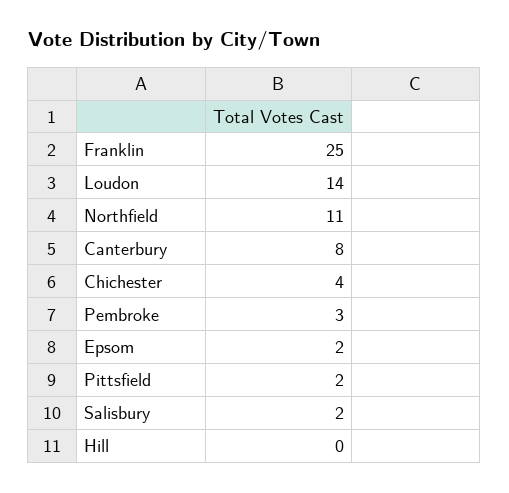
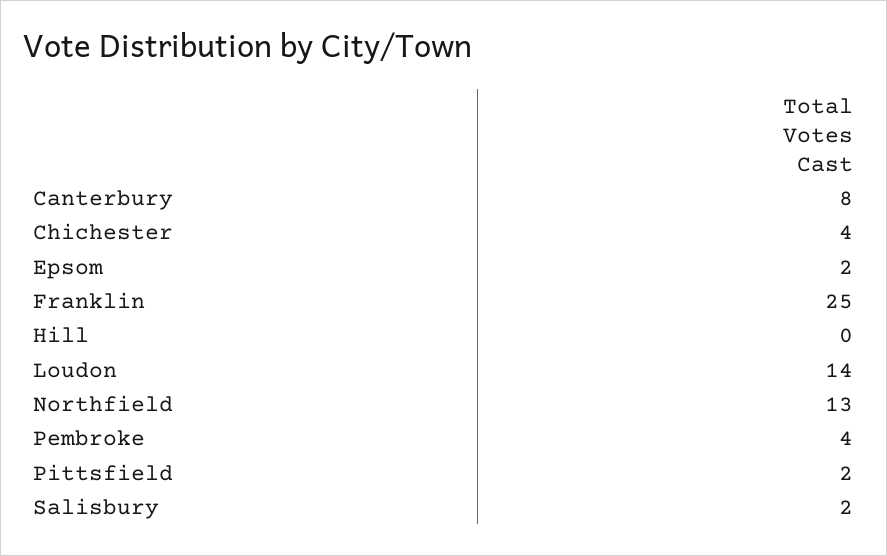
  {
    "Franklin": 25,
    "Loudon": 14,
-   "Northfield": 11,
+   "Northfield": 13,
    "Canterbury": 8,
    "Chichester": 4,
-   "Pembroke": 3,
+   "Pembroke": 4,
    "Epsom": 2,
    "Pittsfield": 2,
    "Salisbury": 2,
    "Hill": 0
  }

